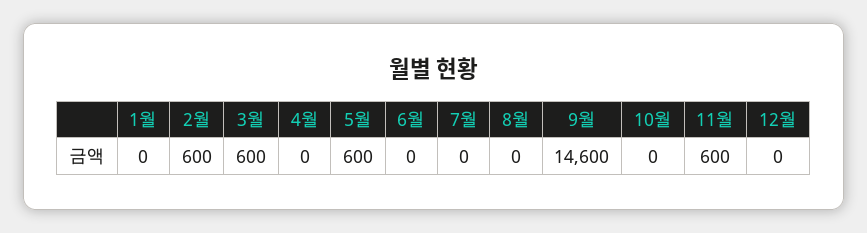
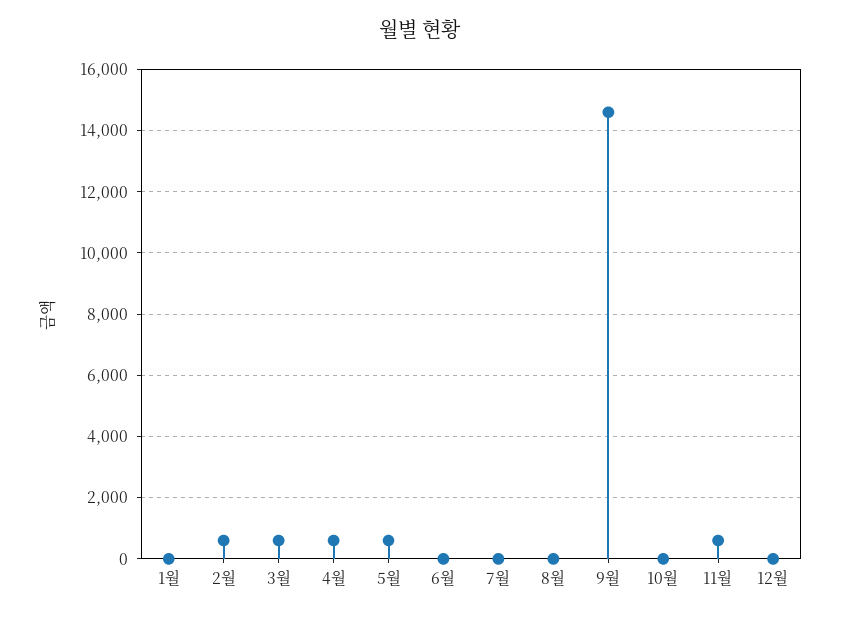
  {
    "1월": 0,
    "2월": 600,
    "3월": 600,
-   "4월": 0,
+   "4월": 600,
    "5월": 600,
    "6월": 0,
    "7월": 0,
    "8월": 0,
    "9월": 14600,
    "10월": 0,
    "11월": 600,
    "12월": 0
  }

